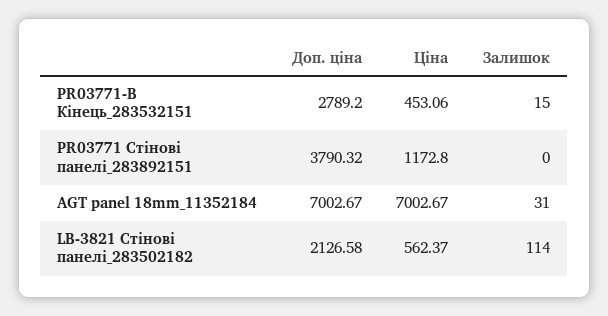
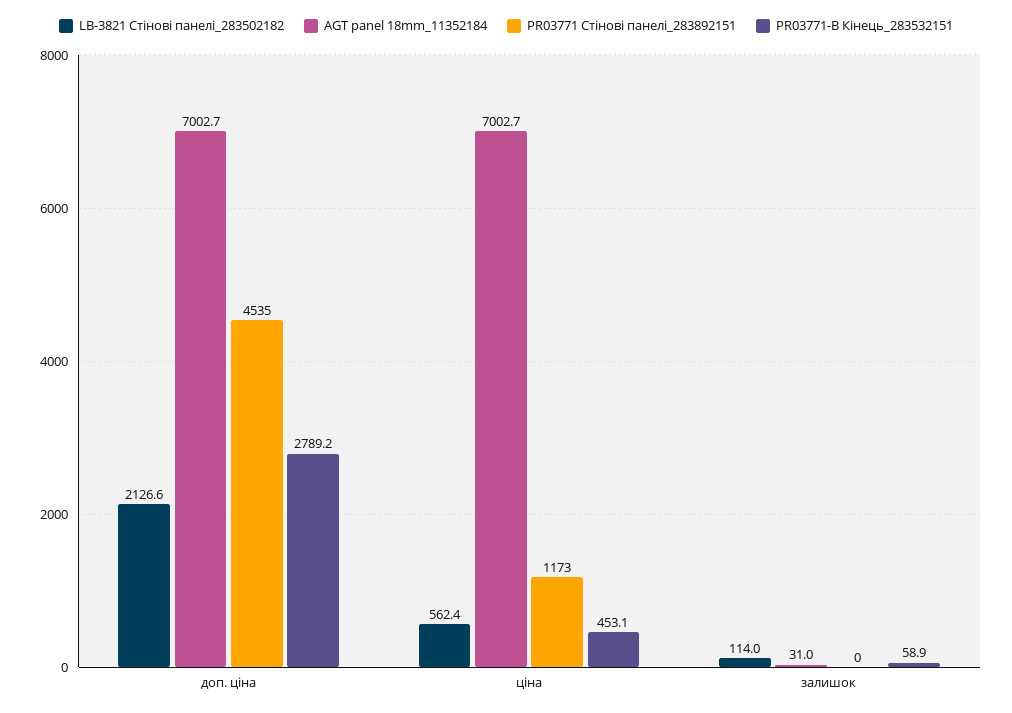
  {
    "PR03771-B Кінець_283532151": {
      "Доп. ціна": 2789.2,
      "Ціна": 453.06,
-     "Залишок": 15
+     "Залишок": 58.9
    },
    "PR03771 Стінові панелі_283892151": {
-     "Доп. ціна": 3790.32,
+     "Доп. ціна": 4535,
      "Ціна": 1172.8,
      "Залишок": 0
    },
    "AGT panel 18mm_11352184": {
      "Доп. ціна": 7002.67,
      "Ціна": 7002.67,
      "Залишок": 31
    },
    "LB-3821 Стінові панелі_283502182": {
      "Доп. ціна": 2126.58,
      "Ціна": 562.37,
      "Залишок": 114
    }
  }

